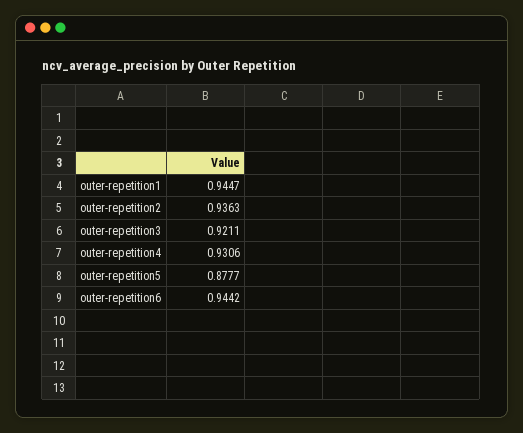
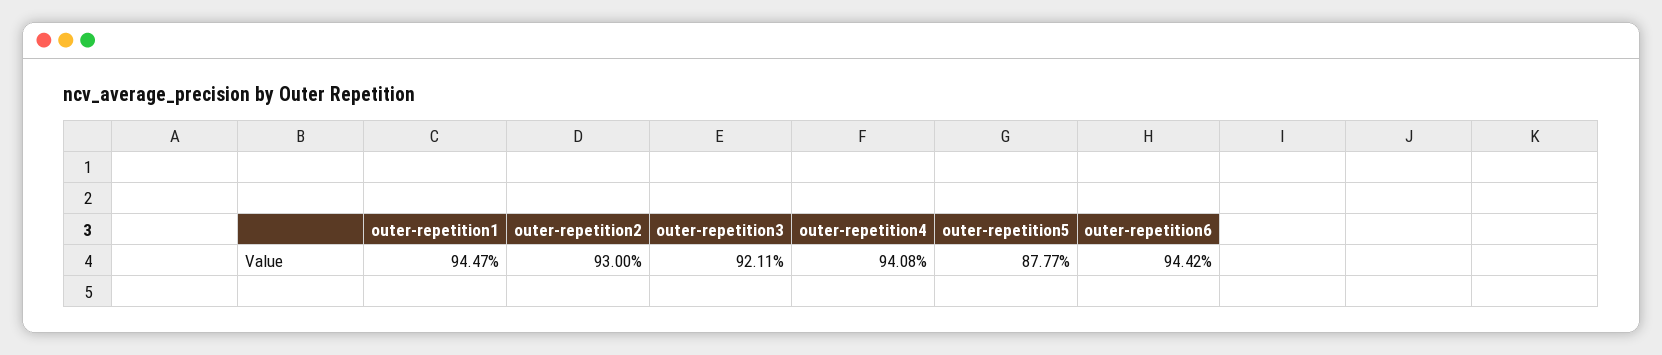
  {
    "outer-repetition1": 0.9447,
-   "outer-repetition2": 0.9363,
+   "outer-repetition2": 0.93,
    "outer-repetition3": 0.9211,
-   "outer-repetition4": 0.9306,
+   "outer-repetition4": 0.9408,
    "outer-repetition5": 0.8777,
    "outer-repetition6": 0.9442
  }

